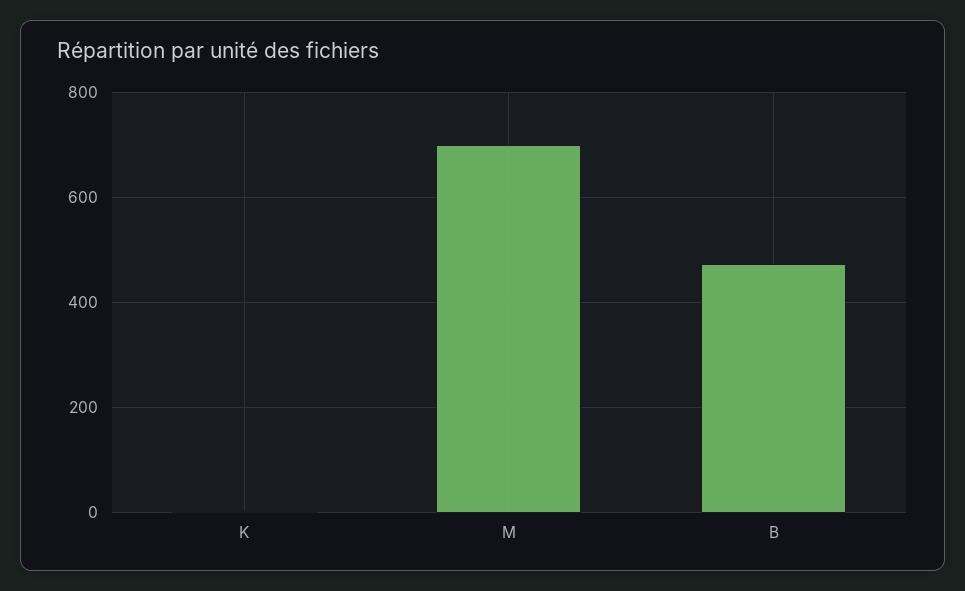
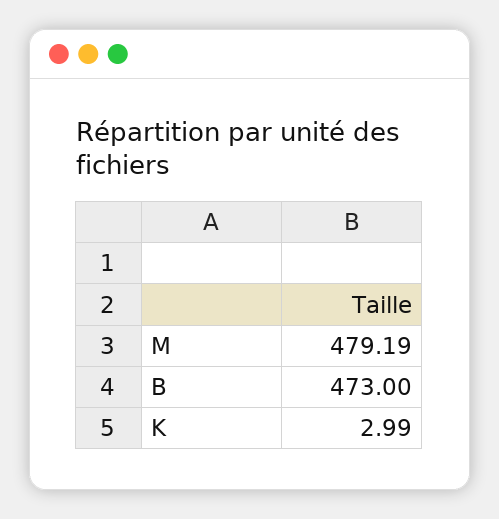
  {
    "K": 2.99,
-   "M": 700,
+   "M": 479.19,
    "B": 473
  }

